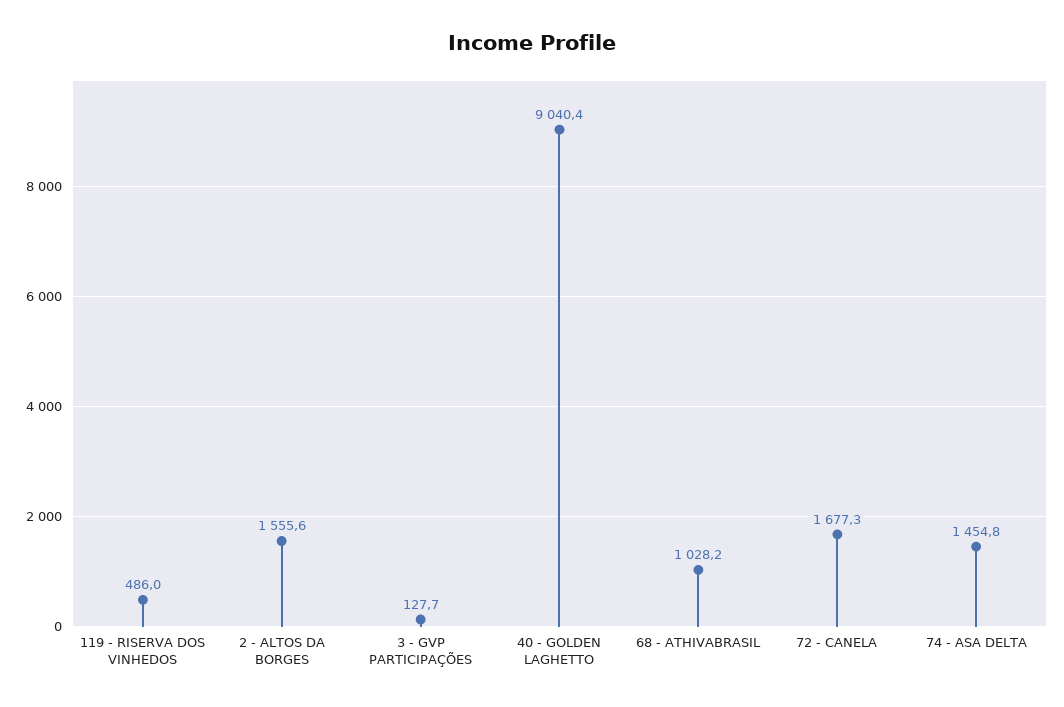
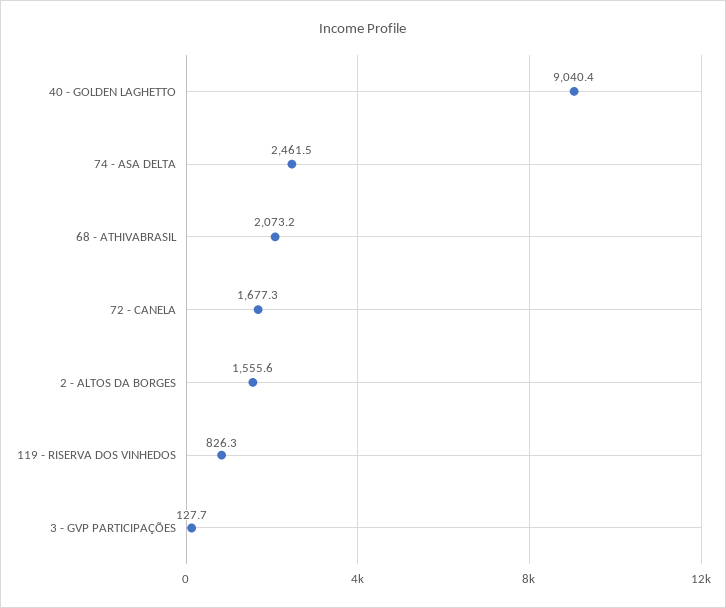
  {
-   "119 - RISERVA DOS VINHEDOS": 486,
+   "119 - RISERVA DOS VINHEDOS": 826.3,
    "2 - ALTOS DA BORGES": 1555.6,
    "3 - GVP PARTICIPAÇÕES": 127.7,
    "40 - GOLDEN LAGHETTO": 9040.4,
-   "68 - ATHIVABRASIL": 1028.2,
+   "68 - ATHIVABRASIL": 2073.2,
    "72 - CANELA": 1677.3,
-   "74 - ASA DELTA": 1454.8
+   "74 - ASA DELTA": 2461.5
  }

